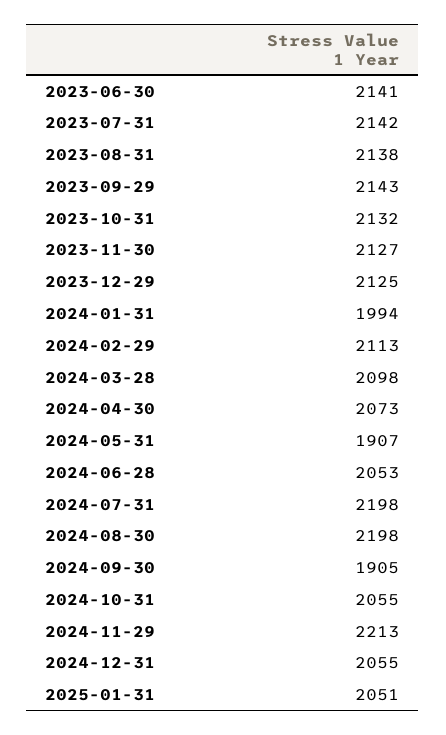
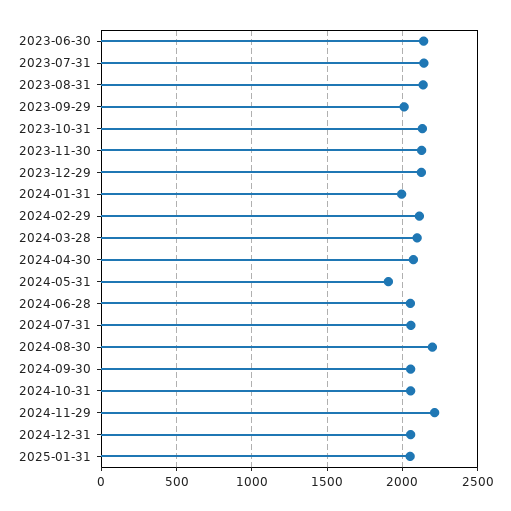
  {
    "2023-06-30": 2141,
    "2023-07-31": 2142,
    "2023-08-31": 2138,
-   "2023-09-29": 2143,
+   "2023-09-29": 2000,
    "2023-10-31": 2132,
    "2023-11-30": 2127,
    "2023-12-29": 2125,
    "2024-01-31": 1994,
    "2024-02-29": 2113,
    "2024-03-28": 2098,
    "2024-04-30": 2073,
    "2024-05-31": 1907,
    "2024-06-28": 2053,
-   "2024-07-31": 2198,
+   "2024-07-31": 2050,
    "2024-08-30": 2198,
-   "2024-09-30": 1905,
+   "2024-09-30": 2050,
    "2024-10-31": 2055,
    "2024-11-29": 2213,
    "2024-12-31": 2055,
    "2025-01-31": 2051
  }

